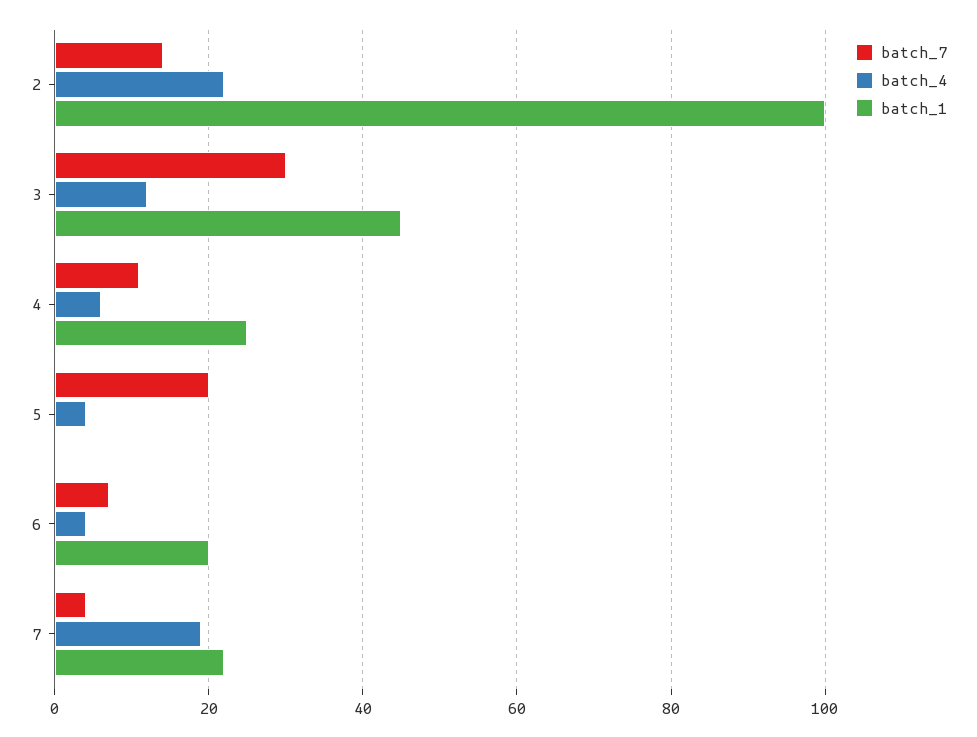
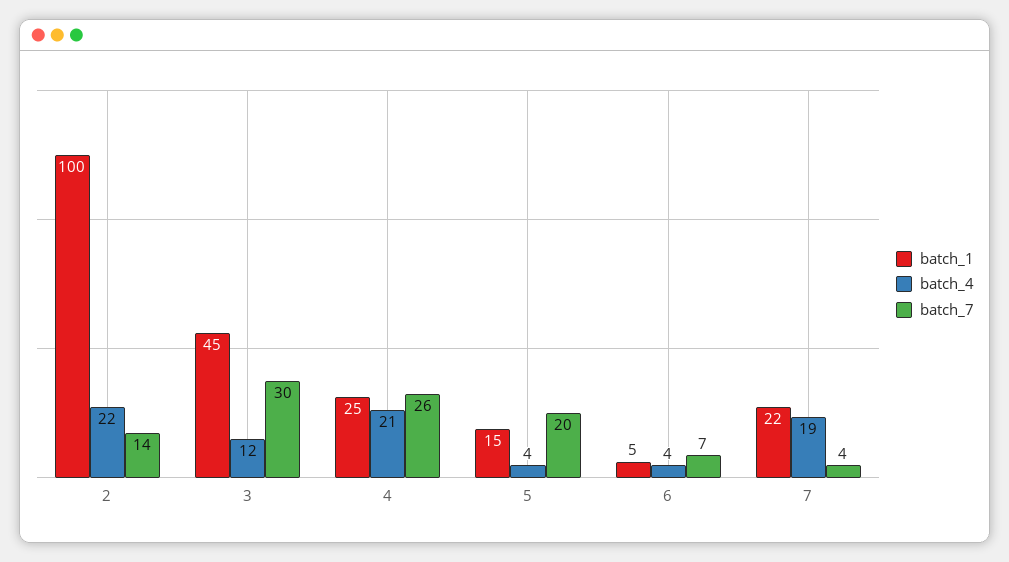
  {
    "batch_7": {
      "2": 14,
      "3": 30,
-     "4": 10,
+     "4": 26,
      "5": 20,
      "6": 7,
      "7": 4
    },
    "batch_4": {
      "2": 22,
      "3": 12,
-     "4": 5,
+     "4": 21,
      "5": 4,
      "6": 4,
      "7": 19
    },
    "batch_1": {
      "2": 100,
      "3": 45,
      "4": 25,
-     "5": 0,
+     "5": 15,
-     "6": 20,
+     "6": 5,
      "7": 22
    }
  }

